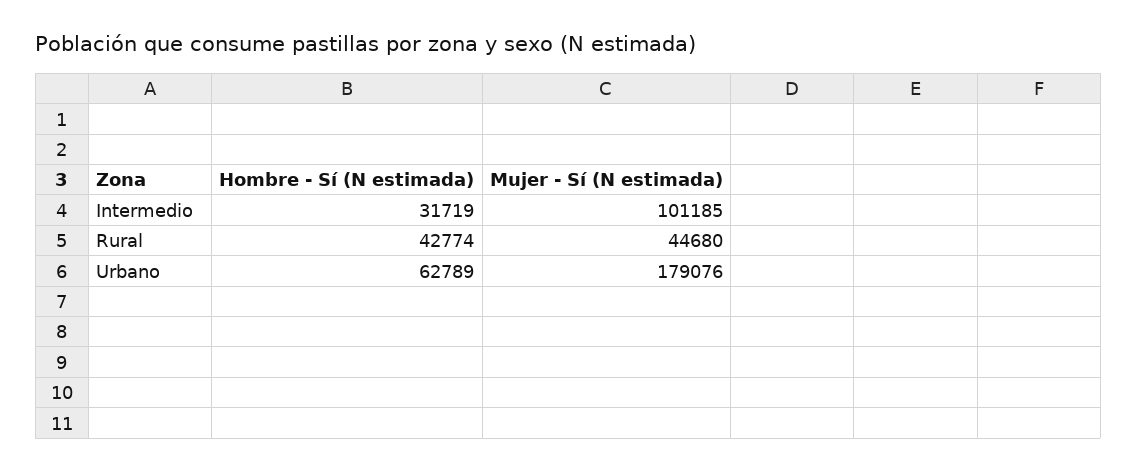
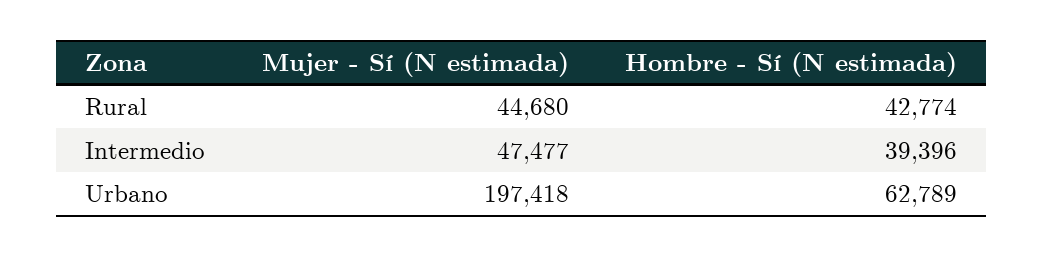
  {
    "Hombre - Sí (N estimada)": {
-     "Intermedio": 31719,
+     "Intermedio": 39396,
      "Rural": 42774,
      "Urbano": 62789
    },
    "Mujer - Sí (N estimada)": {
-     "Intermedio": 101185,
+     "Intermedio": 47477,
      "Rural": 44680,
-     "Urbano": 179076
+     "Urbano": 197418
    }
  }

